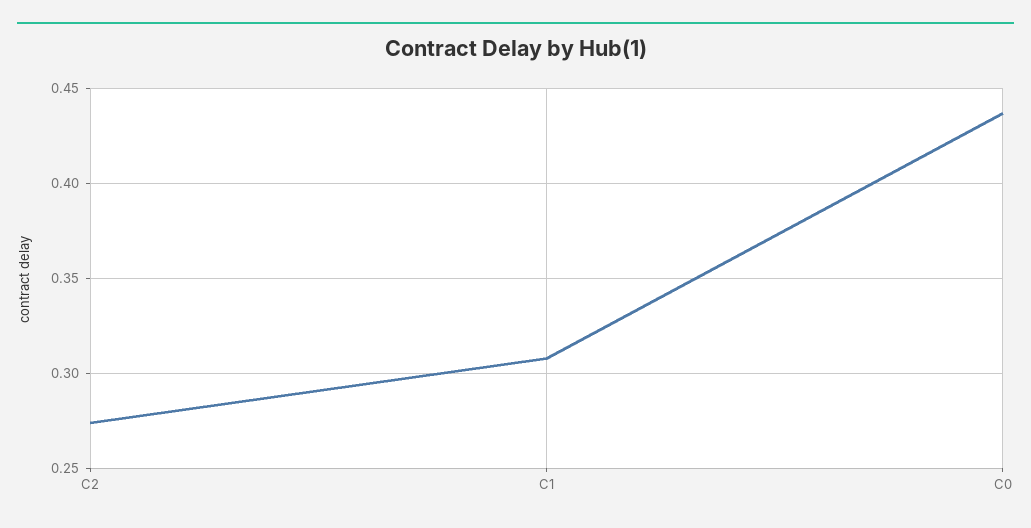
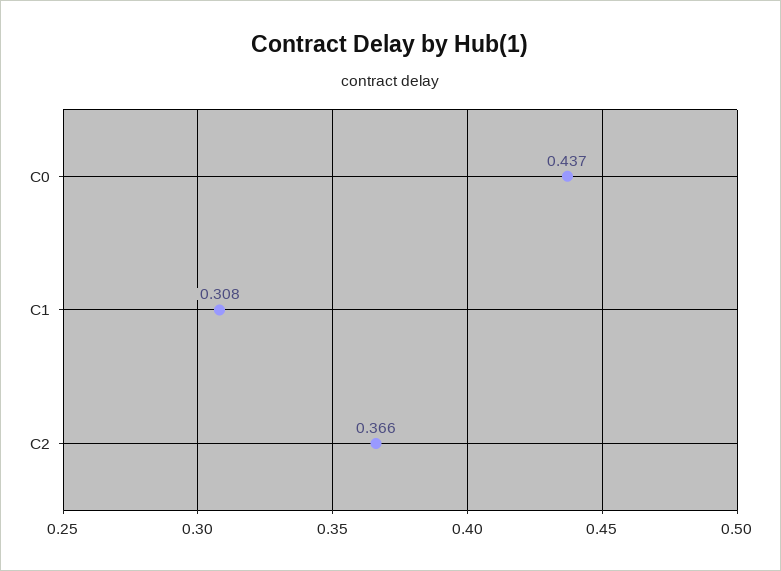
  {
-   "C2": 0.275,
+   "C2": 0.366,
    "C1": 0.308,
    "C0": 0.437
  }

